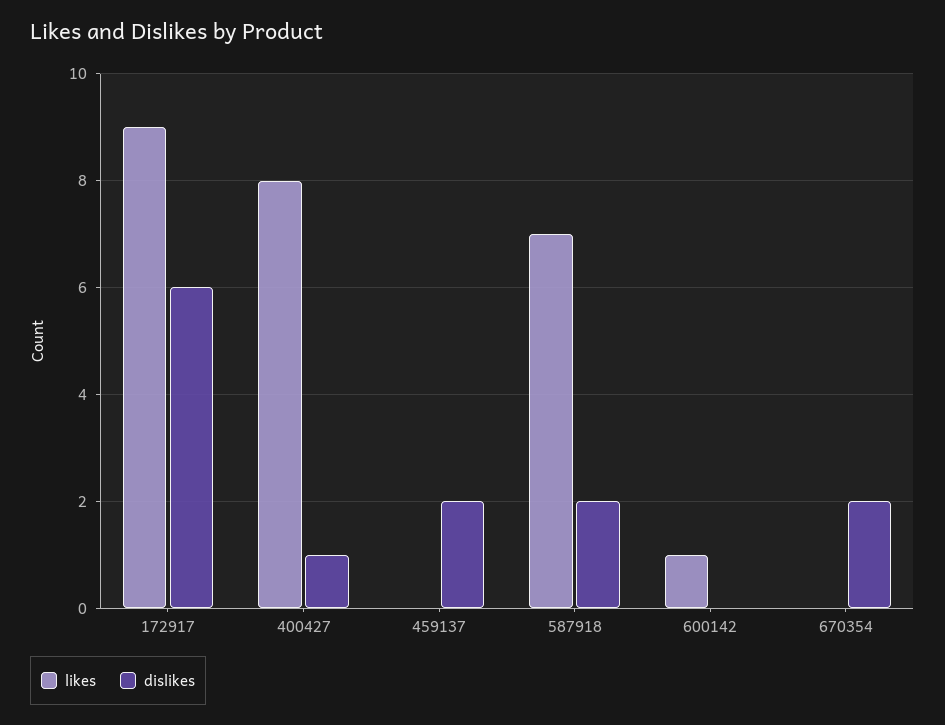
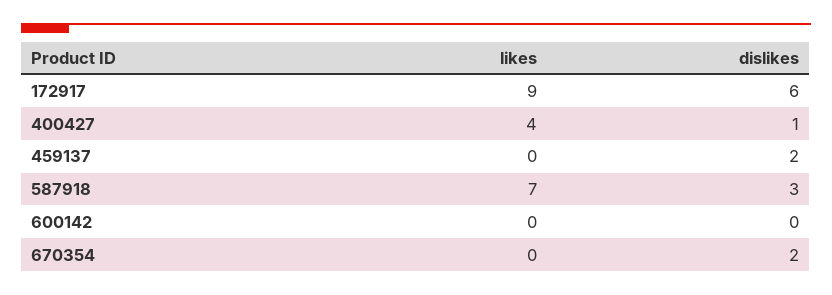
  {
    "likes": {
      "172917": 9,
-     "400427": 8,
+     "400427": 4,
      "459137": 0,
      "587918": 7,
-     "600142": 1,
+     "600142": 0,
      "670354": 0
    },
    "dislikes": {
      "172917": 6,
      "400427": 1,
      "459137": 2,
-     "587918": 2,
+     "587918": 3,
      "600142": 0,
      "670354": 2
    }
  }

